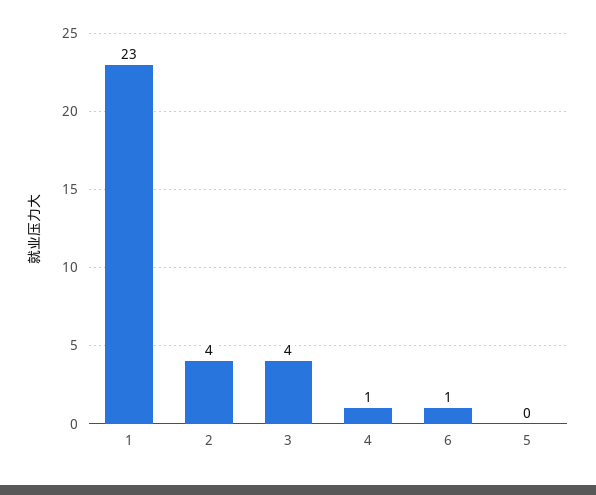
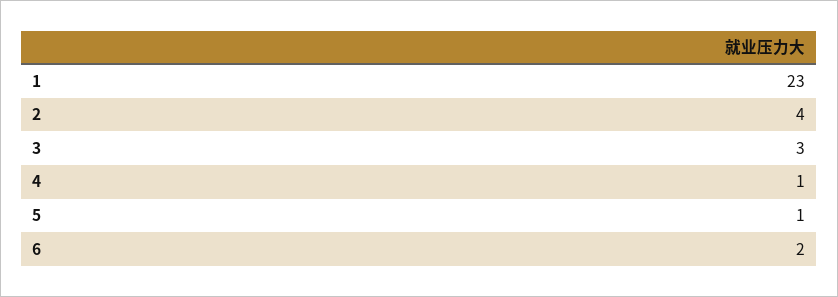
  {
    "1": 23,
    "2": 4,
-   "3": 4,
+   "3": 3,
    "4": 1,
-   "6": 1,
+   "6": 2,
-   "5": 0
+   "5": 1
  }

